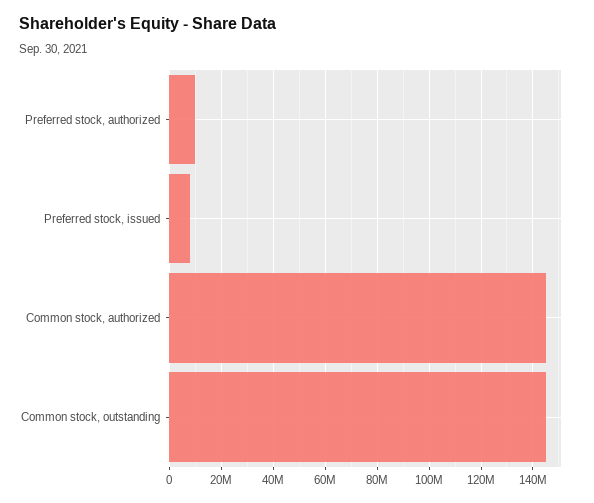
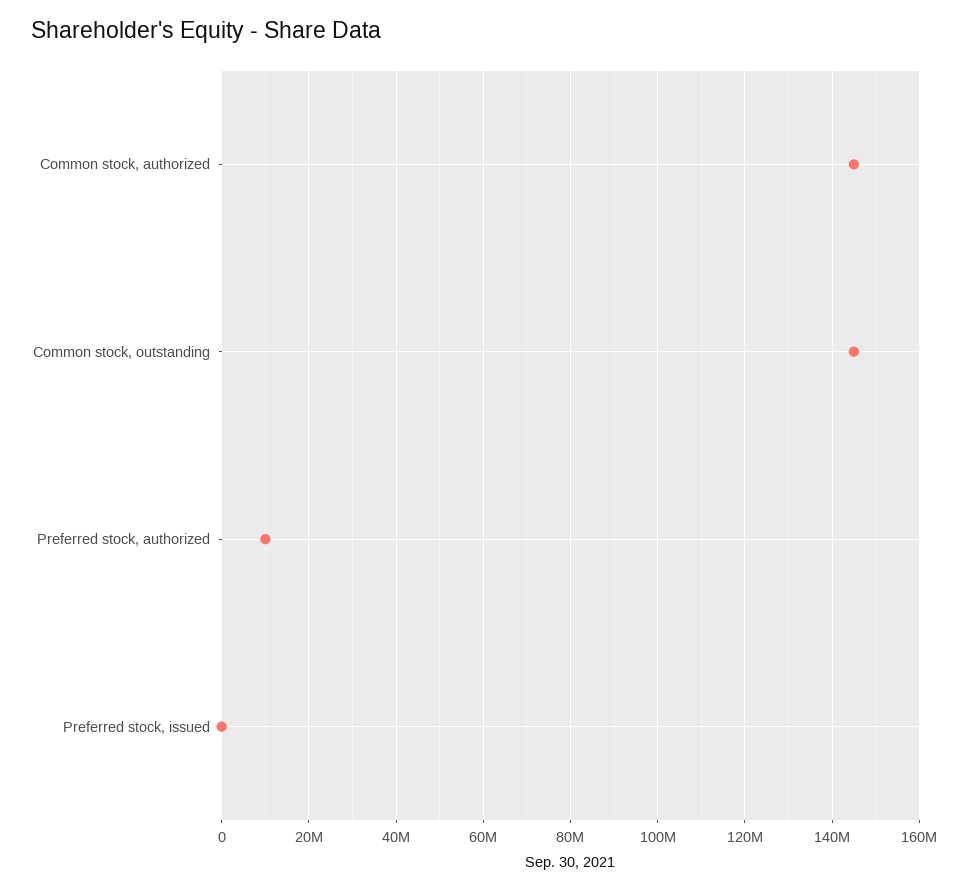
  {
    "Preferred stock, authorized": 10000000,
-   "Preferred stock, issued": 7500000,
+   "Preferred stock, issued": 0,
    "Common stock, authorized": 146000000,
    "Common stock, outstanding": 146000000
  }

